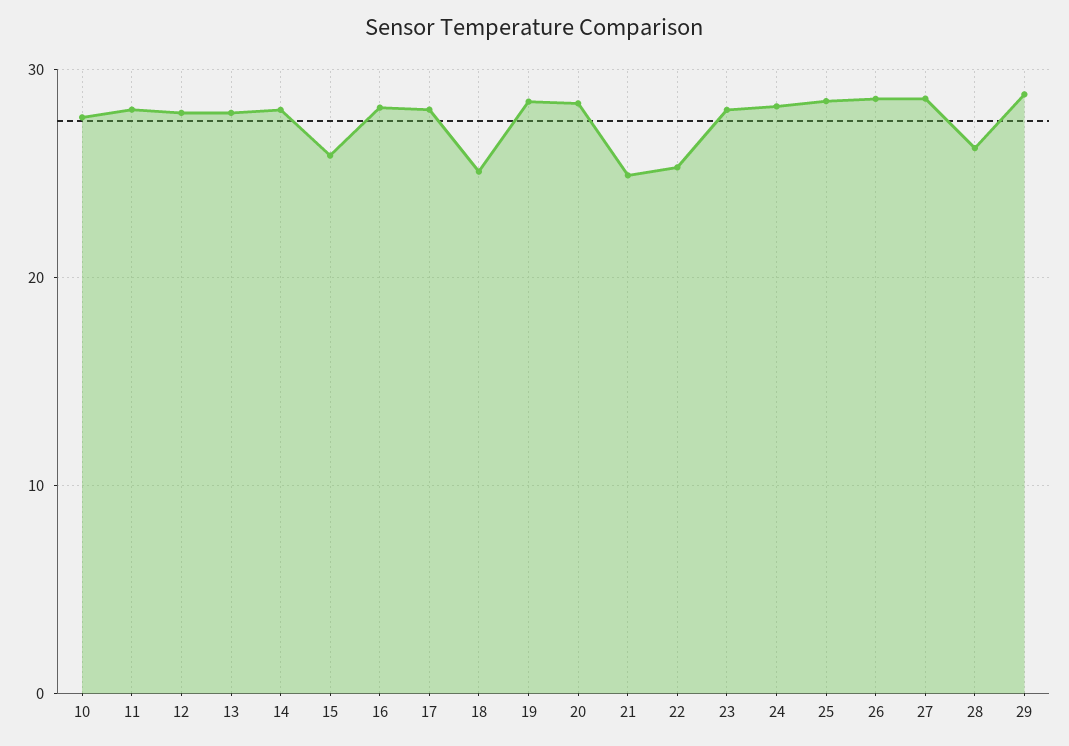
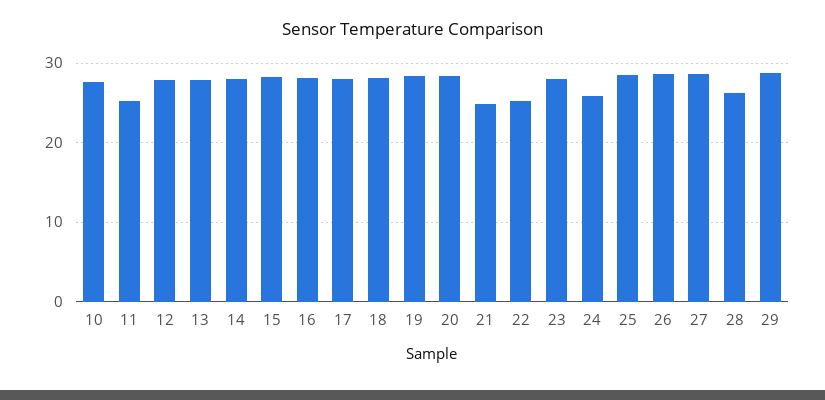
  {
    "10": 28,
-   "11": 28,
+   "11": 25,
    "12": 28,
    "13": 28,
    "14": 28,
-   "15": 26,
+   "15": 28,
    "16": 28,
    "17": 28,
-   "18": 25,
+   "18": 28,
    "19": 28,
    "20": 28,
    "21": 25,
    "22": 25,
    "23": 28,
-   "24": 28,
+   "24": 26,
    "25": 28,
    "26": 29,
    "27": 29,
    "28": 26,
    "29": 29
  }

